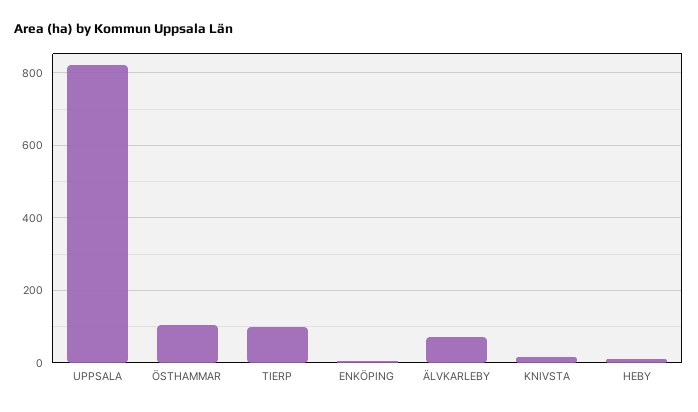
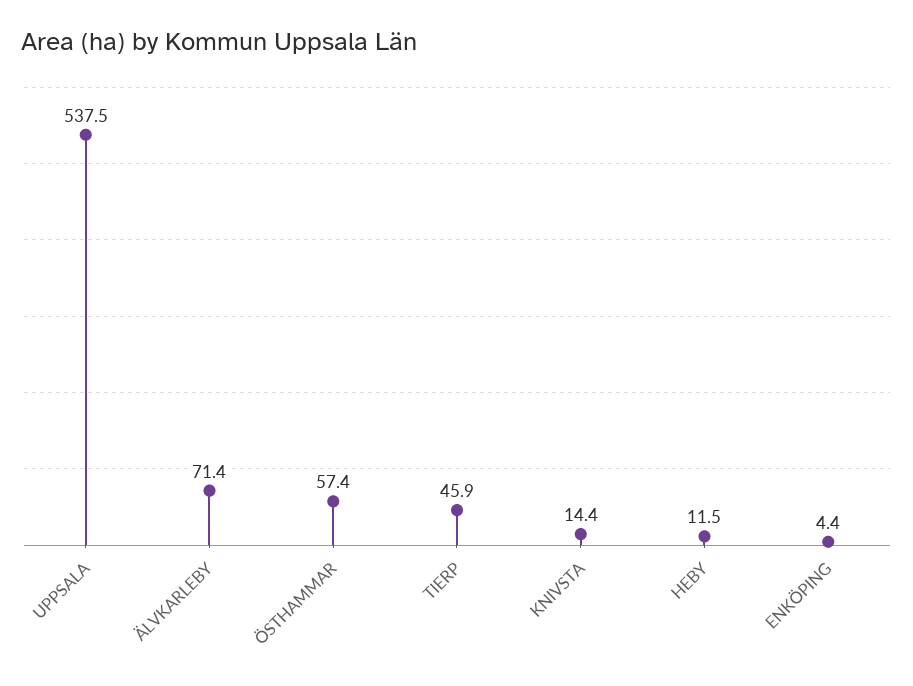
  {
-   "UPPSALA": 820,
+   "UPPSALA": 537.5,
-   "ÖSTHAMMAR": 100,
+   "ÖSTHAMMAR": 57.4,
-   "TIERP": 100,
+   "TIERP": 45.9,
    "ENKÖPING": 4.4,
    "ÄLVKARLEBY": 71.4,
    "KNIVSTA": 14.4,
    "HEBY": 11.5
  }

